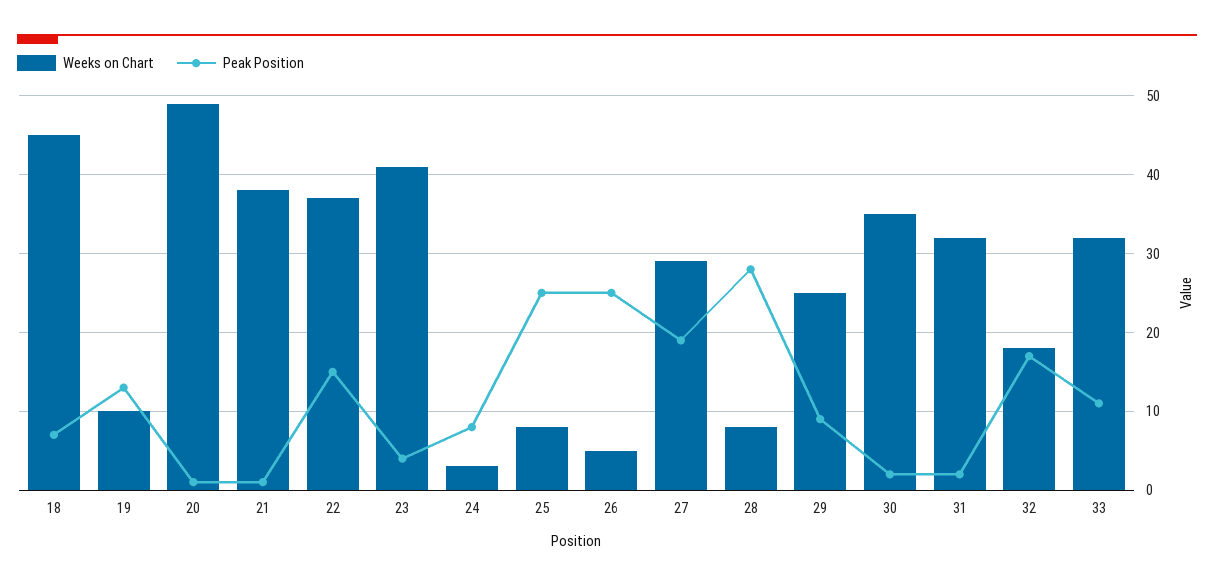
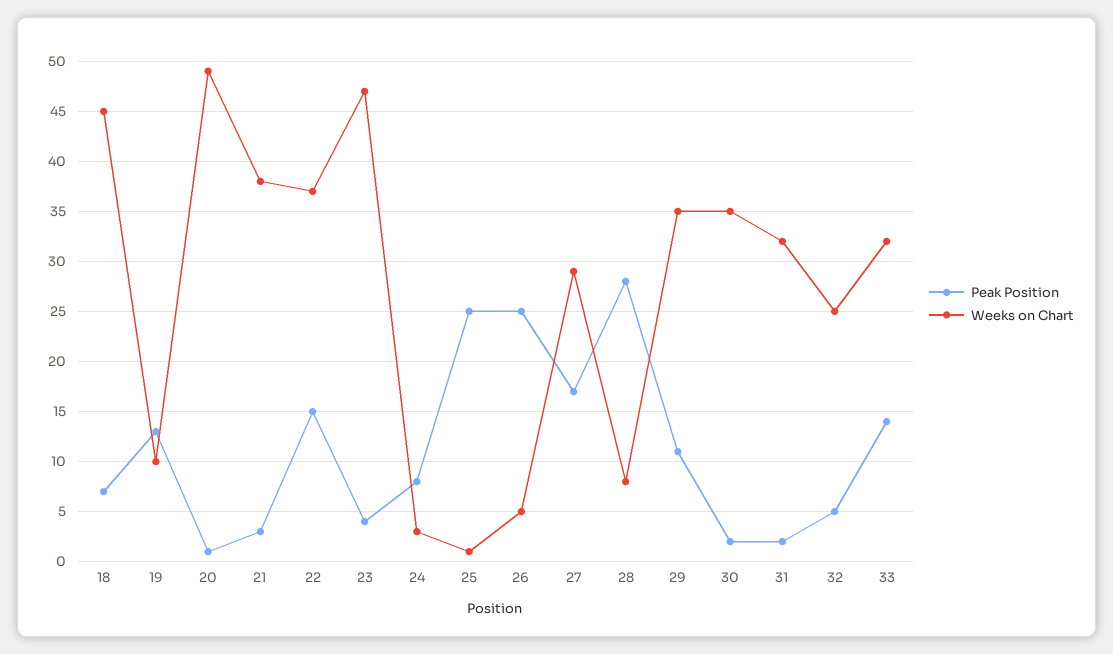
  {
    "Weeks on Chart": {
      "18": 45,
      "19": 10,
      "20": 49,
      "21": 38,
      "22": 37,
-     "23": 41,
+     "23": 47,
      "24": 3,
-     "25": 8,
+     "25": 1,
      "26": 5,
      "27": 29,
      "28": 8,
-     "29": 25,
+     "29": 35,
      "30": 35,
      "31": 32,
-     "32": 18,
+     "32": 25,
      "33": 32
    },
    "Peak Position": {
      "18": 7,
      "19": 13,
      "20": 1,
-     "21": 1,
+     "21": 3,
      "22": 15,
      "23": 4,
      "24": 8,
      "25": 25,
      "26": 25,
-     "27": 19,
+     "27": 17,
      "28": 28,
-     "29": 9,
+     "29": 11,
      "30": 2,
      "31": 2,
-     "32": 17,
+     "32": 5,
-     "33": 11
+     "33": 14
    }
  }

